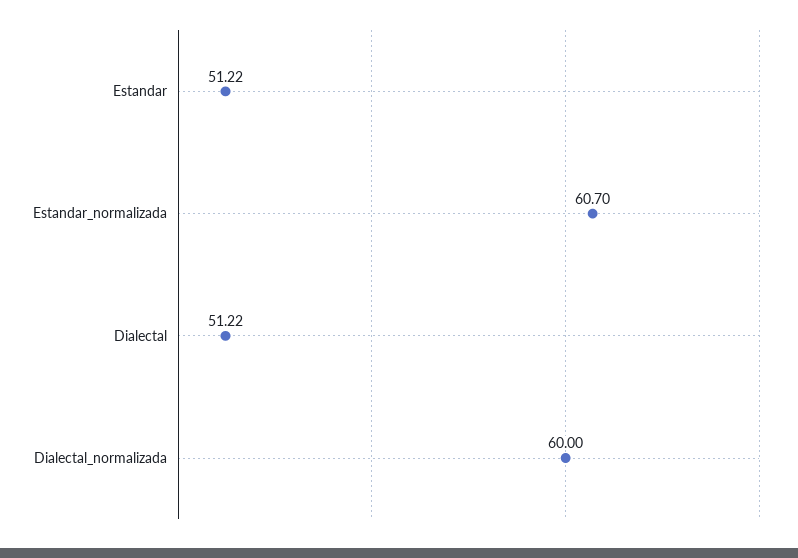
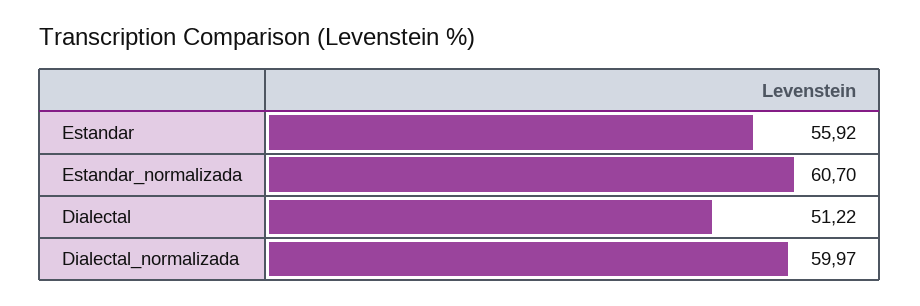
  {
-   "Estandar": 51.22,
+   "Estandar": 55.92,
    "Estandar_normalizada": 60.7,
    "Dialectal": 51.22,
-   "Dialectal_normalizada": 60
+   "Dialectal_normalizada": 59.97
  }

